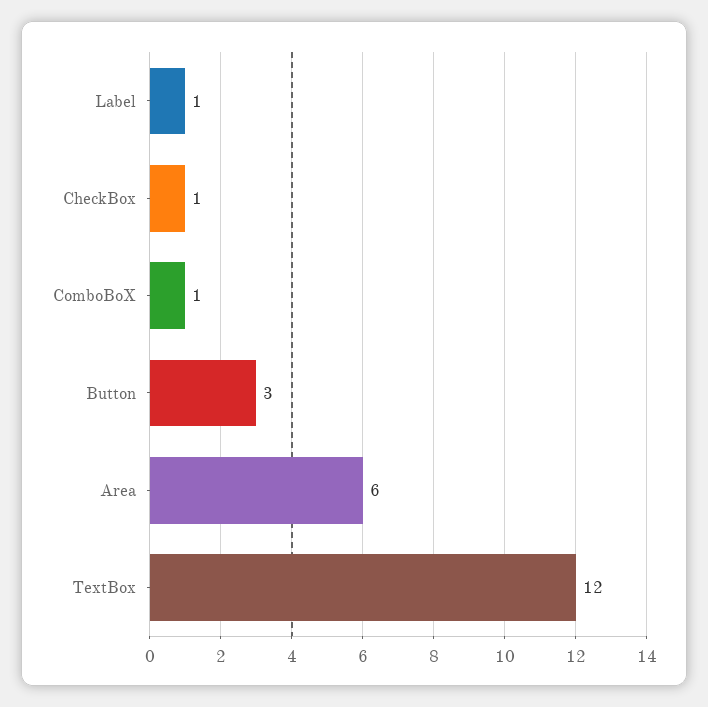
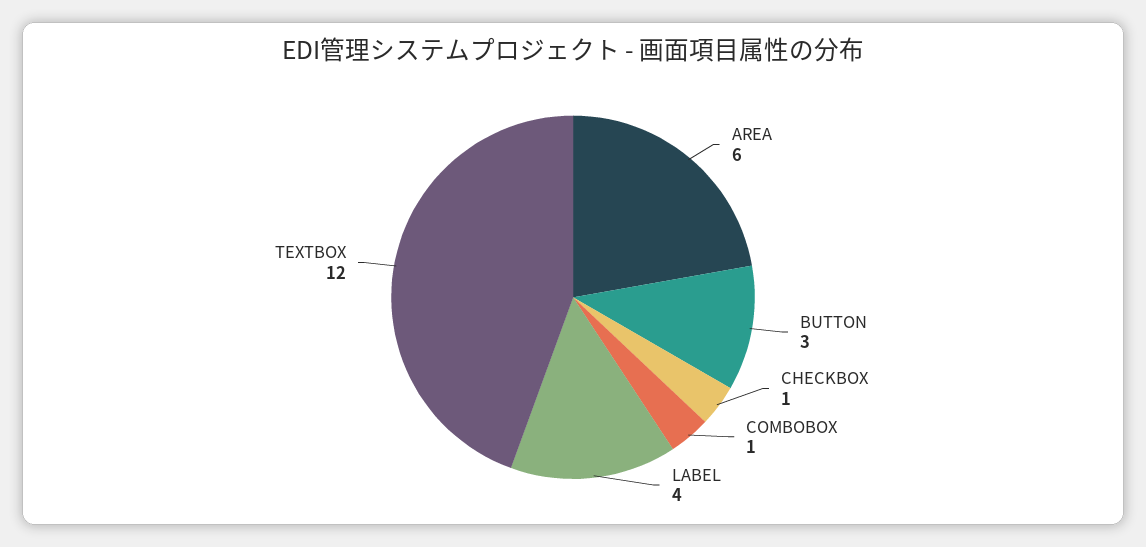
  {
-   "Label": 1,
+   "Label": 4,
    "CheckBox": 1,
    "ComboBoX": 1,
    "Button": 3,
    "Area": 6,
    "TextBox": 12
  }

